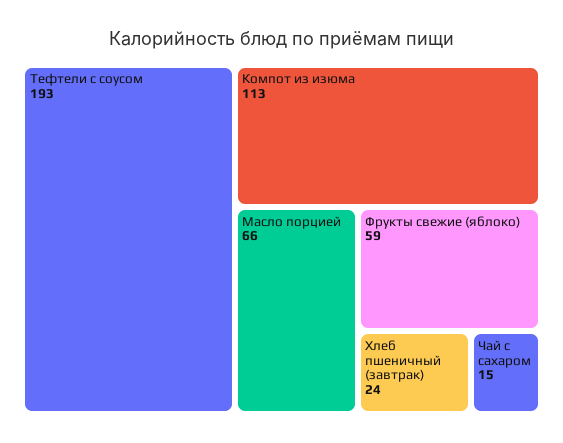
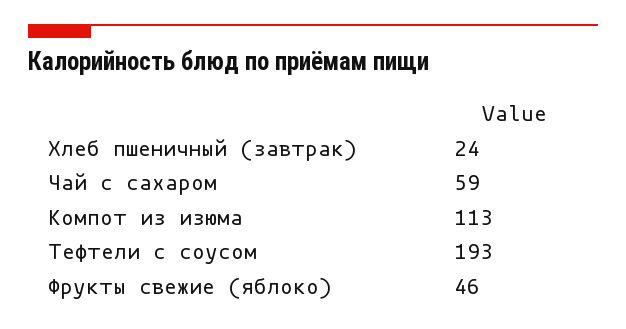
  {
    "Тефтели с соусом": 193,
    "Компот из изюма": 113,
-   "Масло порцией": 66,
-   "Фрукты свежие (яблоко)": 59,
+   "Фрукты свежие (яблоко)": 46,
    "Хлеб пшеничный (завтрак)": 24,
-   "Чай с сахаром": 15
+   "Чай с сахаром": 59
  }

